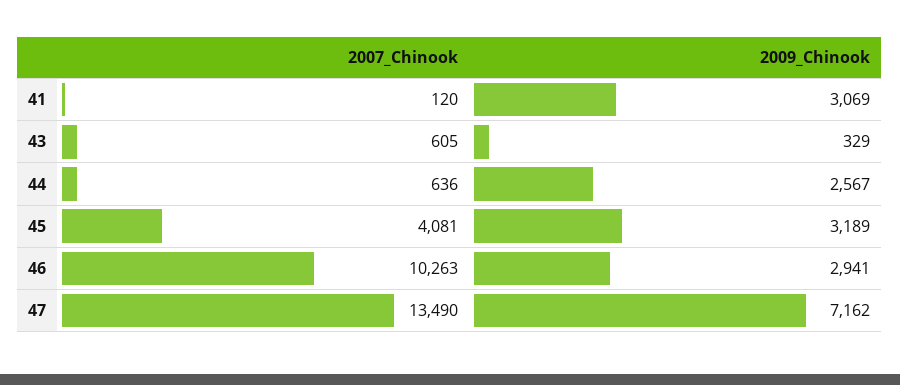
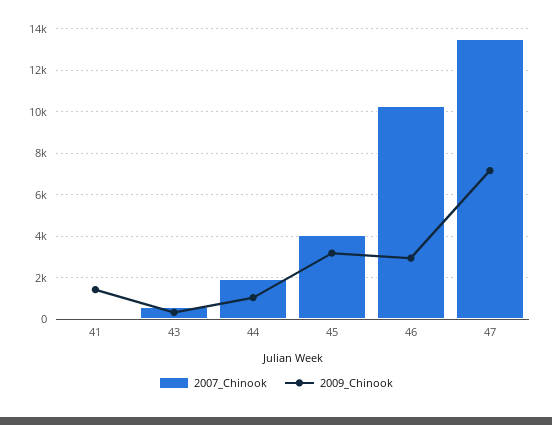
  {
    "2007_Chinook": {
      "41": 120,
      "43": 605,
-     "44": 636,
+     "44": 2000,
      "45": 4081,
      "46": 10263,
      "47": 13490
    },
    "2009_Chinook": {
-     "41": 3069,
+     "41": 1500,
      "43": 329,
-     "44": 2567,
+     "44": 1000,
      "45": 3189,
      "46": 2941,
      "47": 7162
    }
  }

